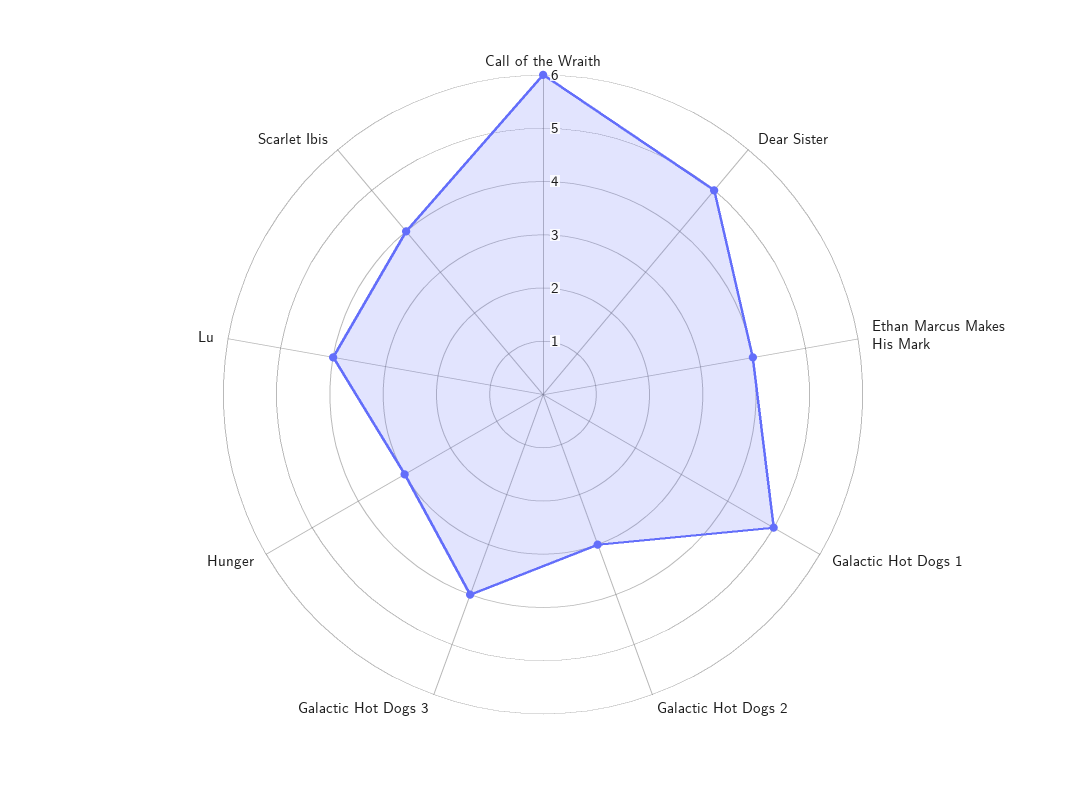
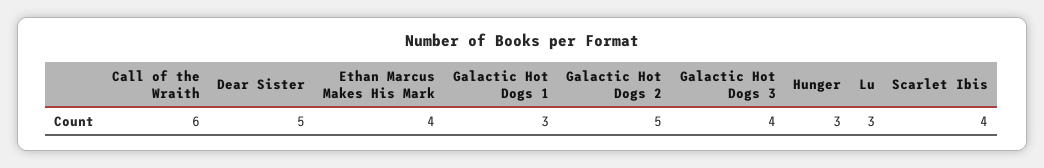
  {
    "Call of the Wraith": 6,
    "Dear Sister": 5,
    "Ethan Marcus Makes His Mark": 4,
-   "Galactic Hot Dogs 1": 5,
+   "Galactic Hot Dogs 1": 3,
-   "Galactic Hot Dogs 2": 3,
+   "Galactic Hot Dogs 2": 5,
    "Galactic Hot Dogs 3": 4,
    "Hunger": 3,
-   "Lu": 4,
+   "Lu": 3,
    "Scarlet Ibis": 4
  }

